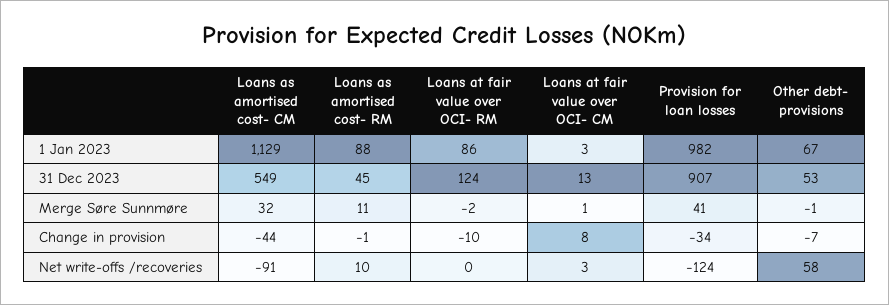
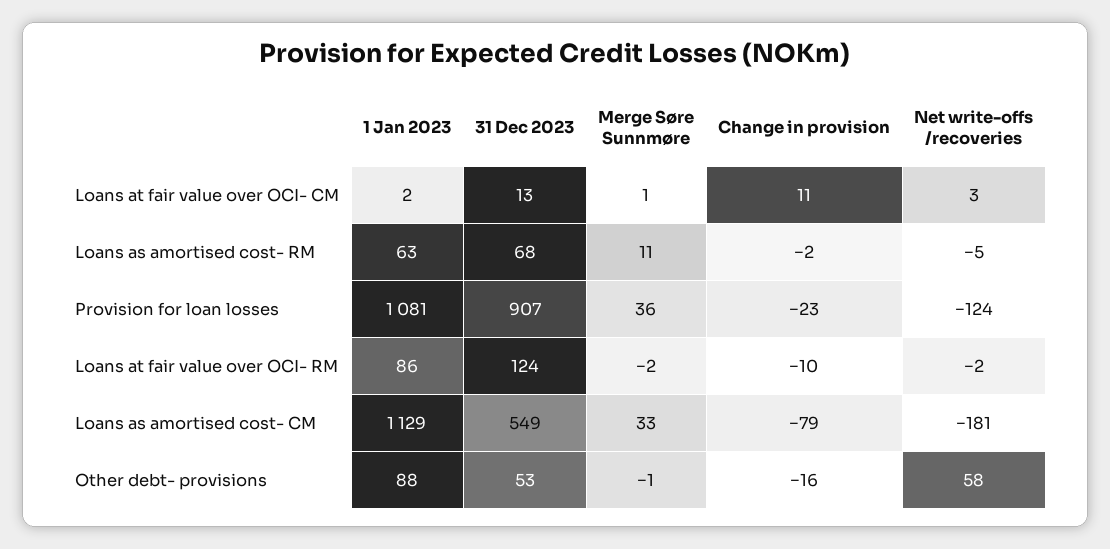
  {
    "Loans as amortised cost- CM": {
      "1 Jan 2023": 1129,
      "31 Dec 2023": 549,
-     "Merge Søre Sunnmøre": 32,
+     "Merge Søre Sunnmøre": 33,
-     "Change in provision": -44,
+     "Change in provision": -79,
-     "Net write-offs /recoveries": -91
+     "Net write-offs /recoveries": -181
    },
    "Loans as amortised cost- RM": {
-     "1 Jan 2023": 88,
+     "1 Jan 2023": 63,
-     "31 Dec 2023": 45,
+     "31 Dec 2023": 68,
      "Merge Søre Sunnmøre": 11,
-     "Change in provision": -1,
+     "Change in provision": -2,
-     "Net write-offs /recoveries": 10
+     "Net write-offs /recoveries": -5
    },
    "Loans at fair value over OCI- RM": {
      "1 Jan 2023": 86,
      "31 Dec 2023": 124,
      "Merge Søre Sunnmøre": -2,
      "Change in provision": -10,
-     "Net write-offs /recoveries": 0
+     "Net write-offs /recoveries": -2
    },
    "Loans at fair value over OCI- CM": {
-     "1 Jan 2023": 3,
+     "1 Jan 2023": 2,
      "31 Dec 2023": 13,
      "Merge Søre Sunnmøre": 1,
-     "Change in provision": 8,
+     "Change in provision": 11,
      "Net write-offs /recoveries": 3
    },
    "Provision for loan losses": {
-     "1 Jan 2023": 982,
+     "1 Jan 2023": 1081,
      "31 Dec 2023": 907,
-     "Merge Søre Sunnmøre": 41,
+     "Merge Søre Sunnmøre": 36,
-     "Change in provision": -34,
+     "Change in provision": -23,
      "Net write-offs /recoveries": -124
    },
    "Other debt- provisions": {
-     "1 Jan 2023": 67,
+     "1 Jan 2023": 88,
      "31 Dec 2023": 53,
      "Merge Søre Sunnmøre": -1,
-     "Change in provision": -7,
+     "Change in provision": -16,
      "Net write-offs /recoveries": 58
    }
  }

